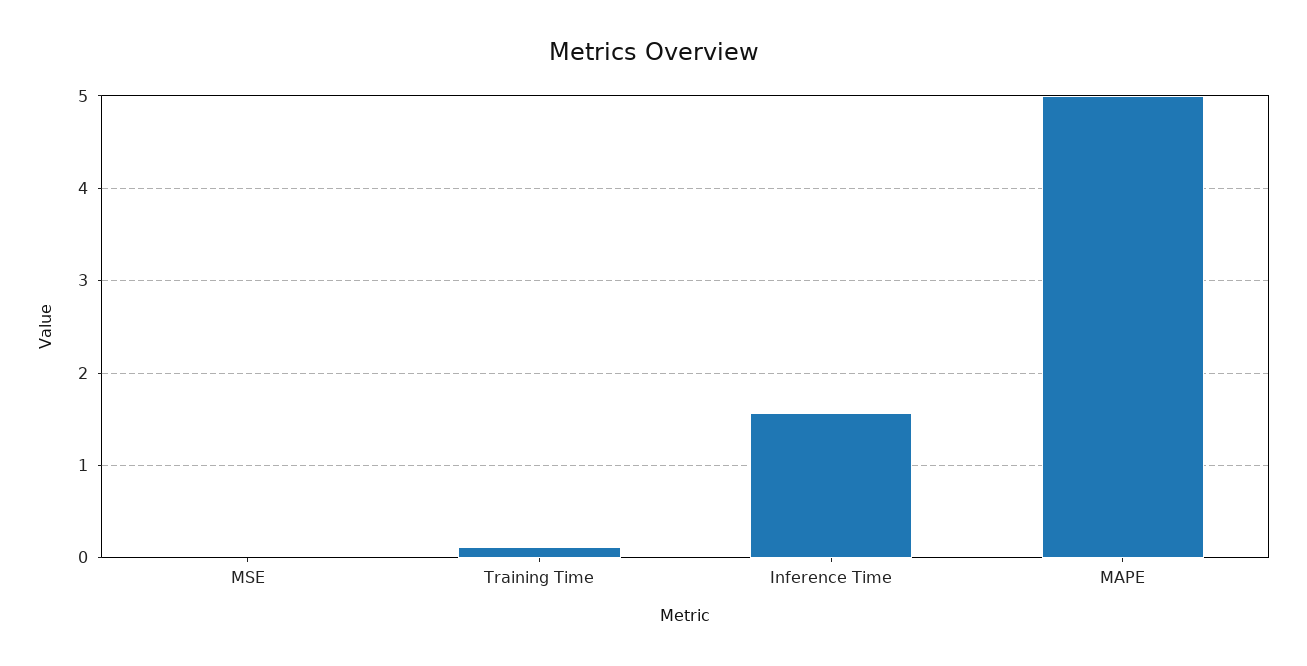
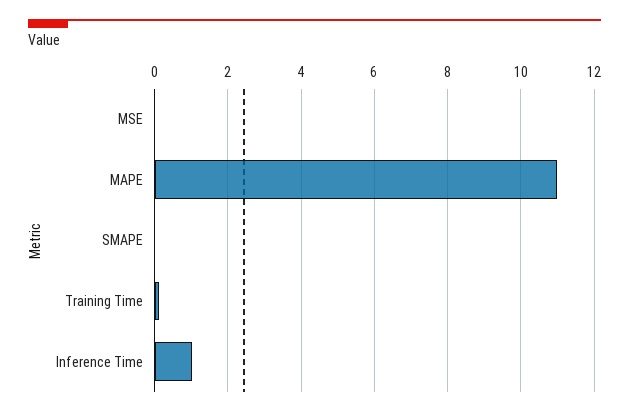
  {
    "MSE": 0,
    "Training Time": 0.1,
-   "Inference Time": 1.6,
+   "Inference Time": 1,
-   "MAPE": 5
+   "MAPE": 11,
+   "SMAPE": 0
  }

